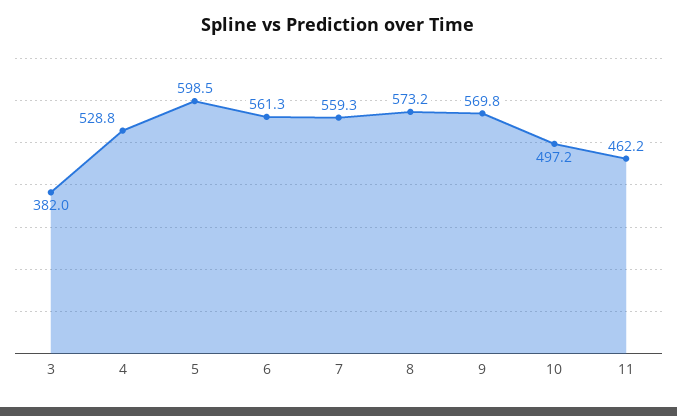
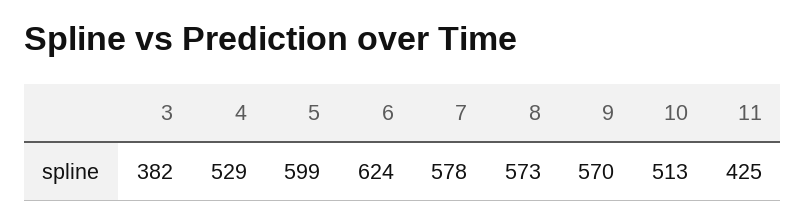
  {
    "3": 382,
    "4": 528.8,
    "5": 598.5,
-   "6": 561.3,
+   "6": 624,
-   "7": 559.3,
+   "7": 578,
    "8": 573.2,
    "9": 569.8,
-   "10": 497.2,
+   "10": 513,
-   "11": 462.2
+   "11": 425
  }

